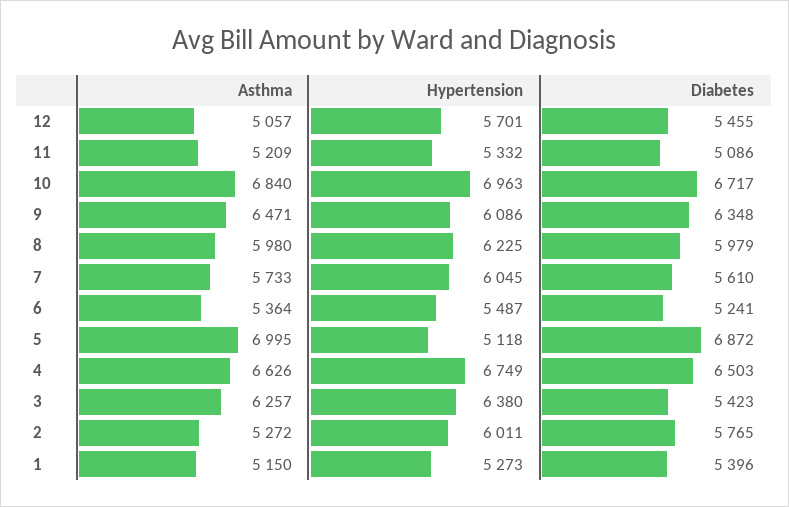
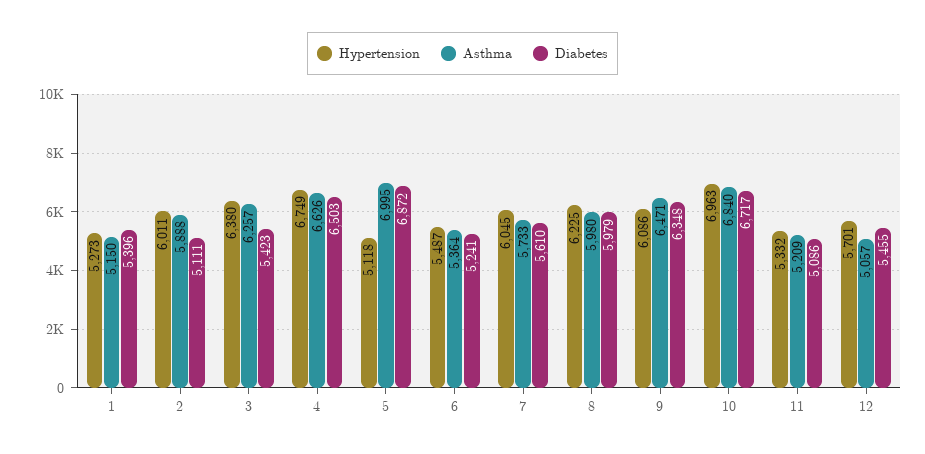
  {
    "Asthma": {
      "12": 5057,
      "11": 5209,
      "10": 6840,
      "9": 6471,
      "8": 5980,
      "7": 5733,
      "6": 5364,
      "5": 6995,
      "4": 6626,
      "3": 6257,
-     "2": 5272,
+     "2": 5888,
      "1": 5150
    },
    "Hypertension": {
      "12": 5701,
      "11": 5332,
      "10": 6963,
      "9": 6086,
      "8": 6225,
      "7": 6045,
      "6": 5487,
      "5": 5118,
      "4": 6749,
      "3": 6380,
      "2": 6011,
      "1": 5273
    },
    "Diabetes": {
      "12": 5455,
      "11": 5086,
      "10": 6717,
      "9": 6348,
      "8": 5979,
      "7": 5610,
      "6": 5241,
      "5": 6872,
      "4": 6503,
      "3": 5423,
-     "2": 5765,
+     "2": 5111,
      "1": 5396
    }
  }

